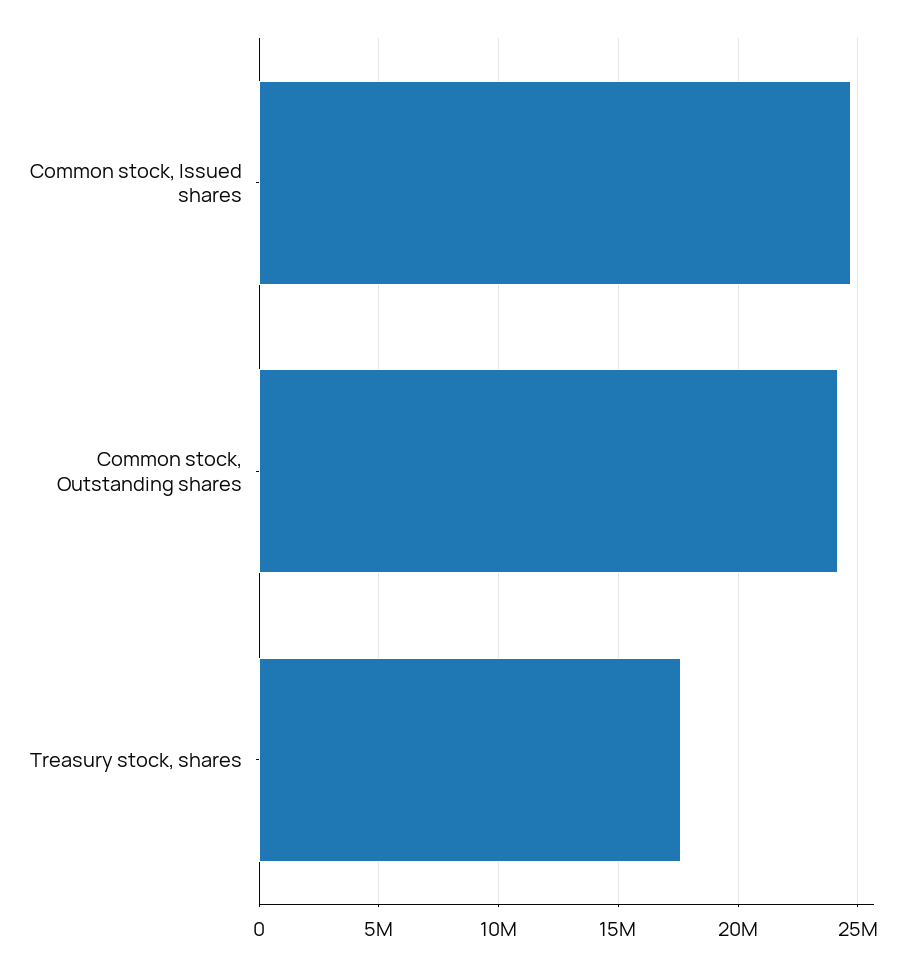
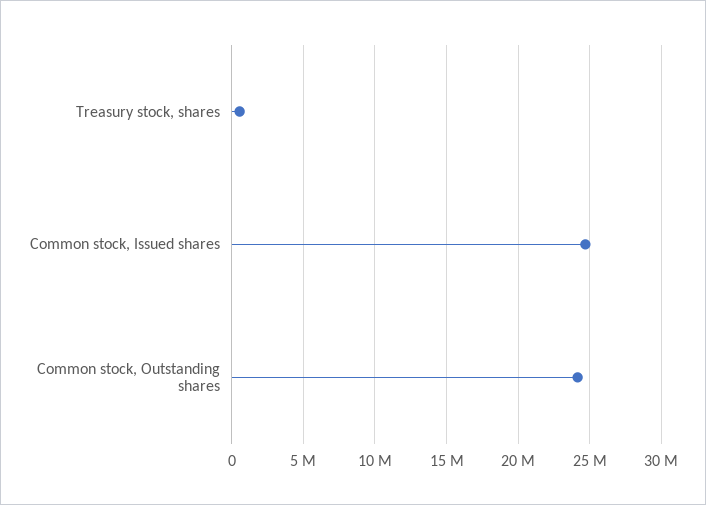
  {
    "Common stock, Issued shares": 24500000,
    "Common stock, Outstanding shares": 24000000,
-   "Treasury stock, shares": 17500000
+   "Treasury stock, shares": 500000
  }

